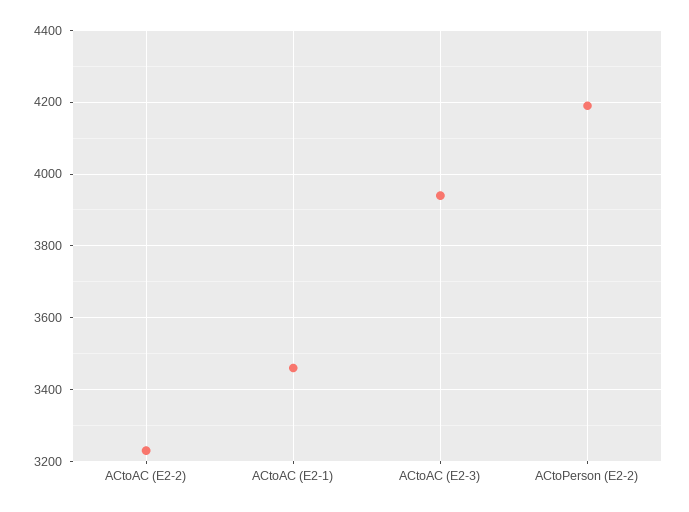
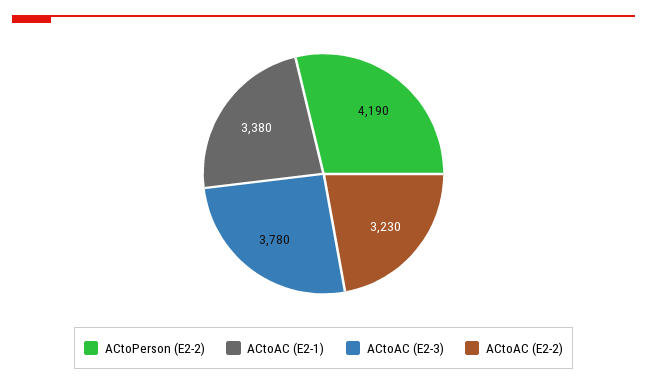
  {
    "ACtoAC (E2-2)": 3230,
-   "ACtoAC (E2-1)": 3460,
+   "ACtoAC (E2-1)": 3380,
-   "ACtoAC (E2-3)": 3940,
+   "ACtoAC (E2-3)": 3780,
    "ACtoPerson (E2-2)": 4190
  }

